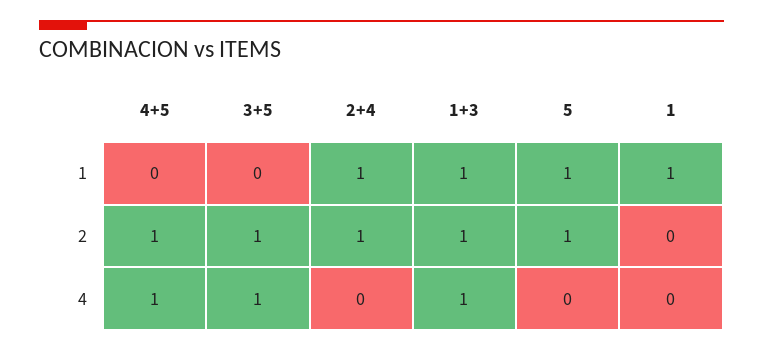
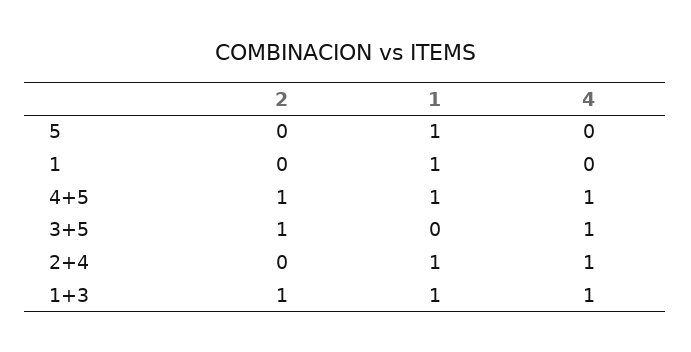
  {
    "4+5": {
-     "1": 0,
+     "1": 1,
      "2": 1,
      "4": 1
    },
    "3+5": {
      "1": 0,
      "2": 1,
      "4": 1
    },
    "2+4": {
      "1": 1,
-     "2": 1,
+     "2": 0,
-     "4": 0
+     "4": 1
    },
    "1+3": {
      "1": 1,
      "2": 1,
      "4": 1
    },
    "5": {
      "1": 1,
-     "2": 1,
+     "2": 0,
      "4": 0
    },
    "1": {
      "1": 1,
      "2": 0,
      "4": 0
    }
  }

